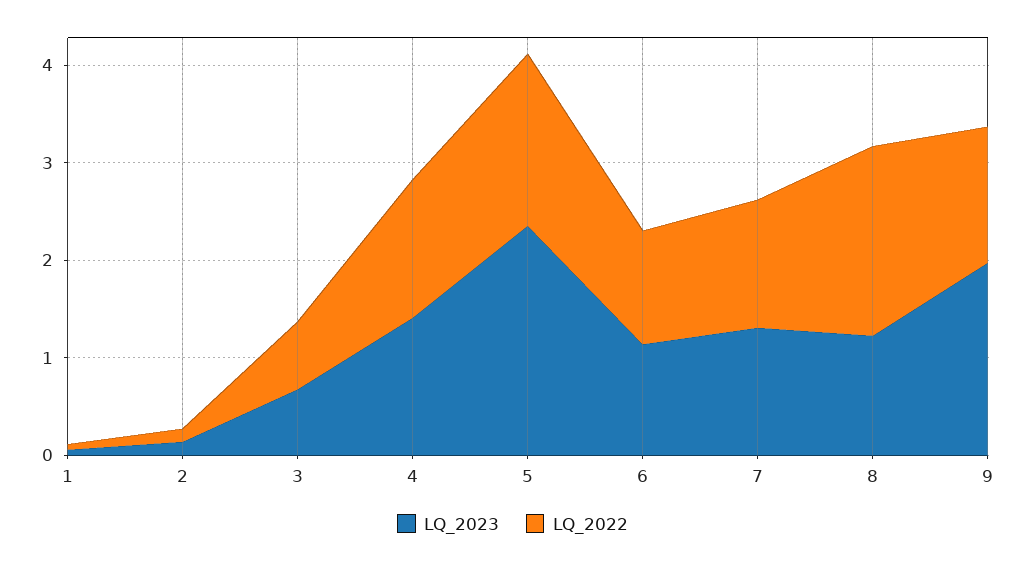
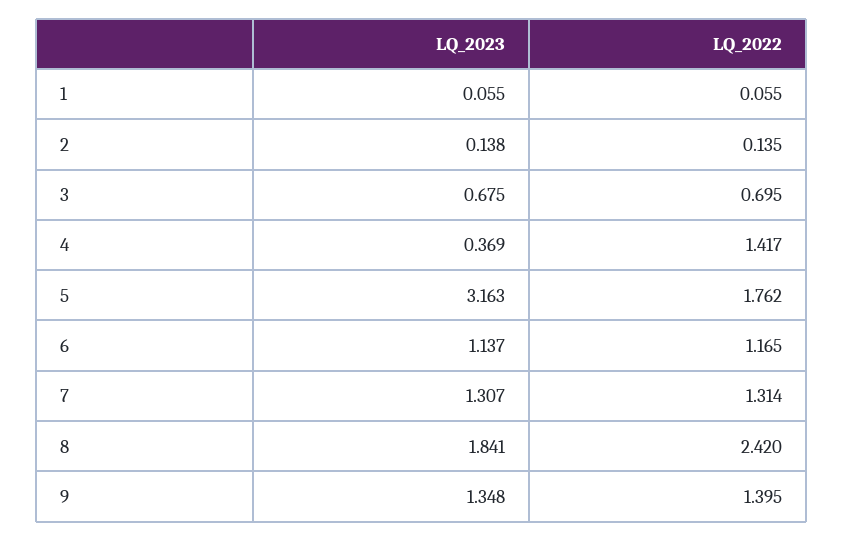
  {
    "LQ_2023": {
      "1": 0.055,
      "2": 0.138,
      "3": 0.675,
-     "4": 1.4,
+     "4": 0.369,
-     "5": 2.4,
+     "5": 3.163,
      "6": 1.137,
      "7": 1.307,
-     "8": 1.2,
+     "8": 1.841,
-     "9": 2
+     "9": 1.348
    },
    "LQ_2022": {
      "1": 0.055,
      "2": 0.135,
      "3": 0.695,
      "4": 1.417,
      "5": 1.762,
      "6": 1.165,
      "7": 1.314,
-     "8": 2,
+     "8": 2.42,
      "9": 1.395
    }
  }

